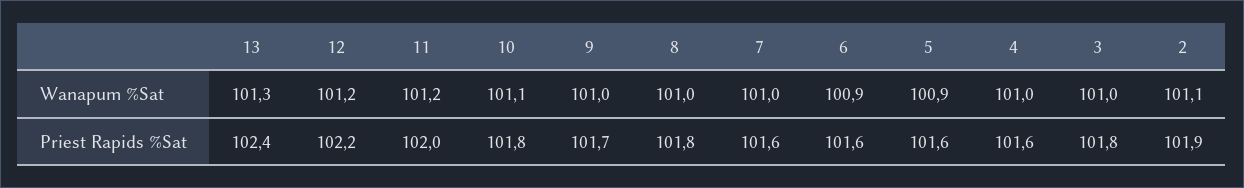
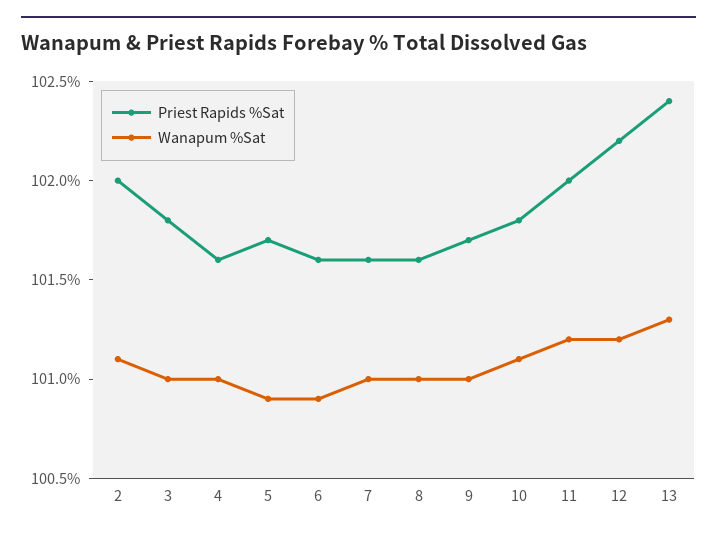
  {
    "Wanapum %Sat": {
      "13": 101.3,
      "12": 101.2,
      "11": 101.2,
      "10": 101.1,
      "9": 101,
      "8": 101,
      "7": 101,
      "6": 100.9,
      "5": 100.9,
      "4": 101,
      "3": 101,
      "2": 101.1
    },
    "Priest Rapids %Sat": {
      "13": 102.4,
      "12": 102.2,
      "11": 102,
      "10": 101.8,
      "9": 101.7,
-     "8": 101.8,
+     "8": 101.6,
      "7": 101.6,
      "6": 101.6,
-     "5": 101.6,
+     "5": 101.7,
      "4": 101.6,
      "3": 101.8,
-     "2": 101.9
+     "2": 102
    }
  }

